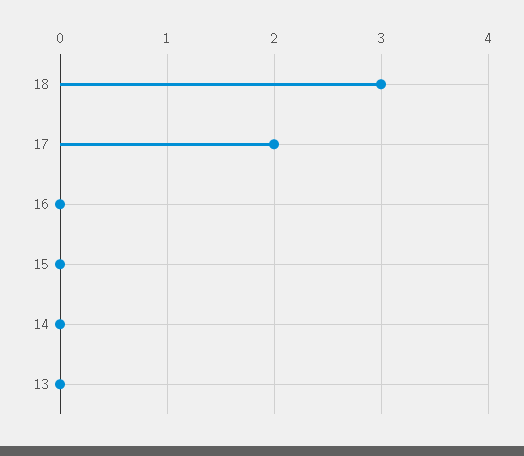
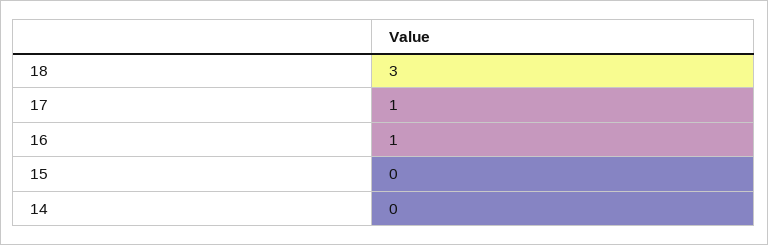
  {
    "18": 3,
-   "17": 2,
+   "17": 1,
-   "16": 0,
+   "16": 1,
    "15": 0,
-   "14": 0,
+   "14": 0
-   "13": 0
  }

